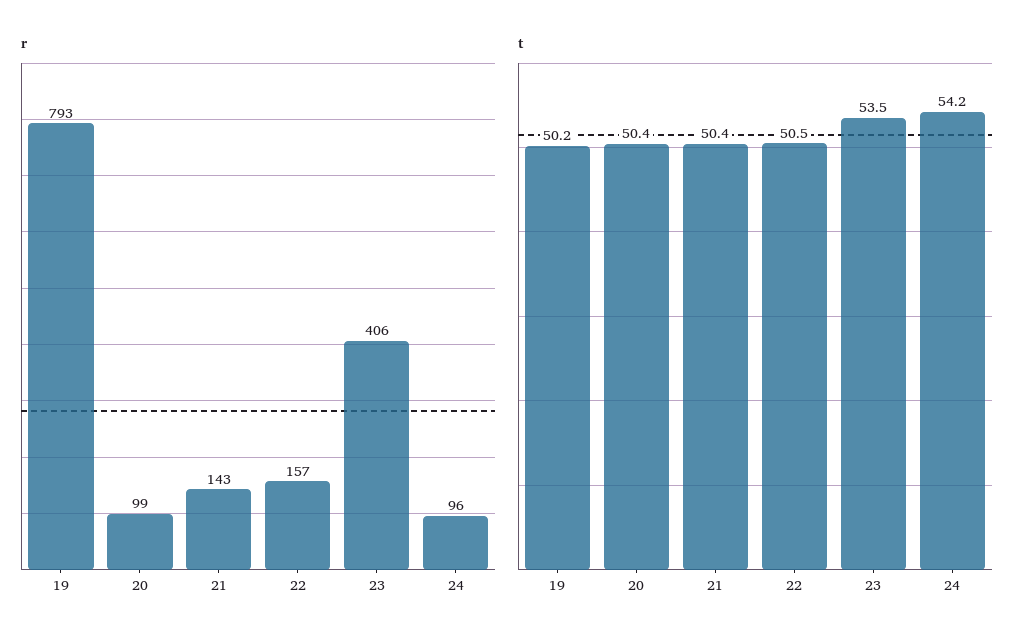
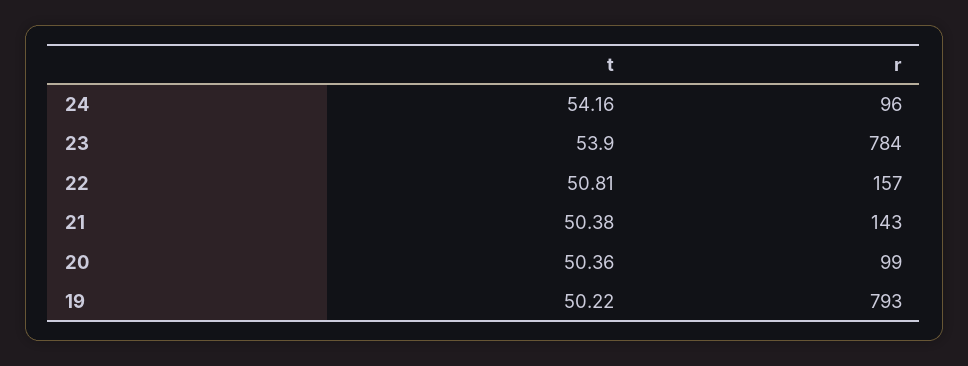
  {
    "r": {
      "19": 793,
      "20": 99,
      "21": 143,
      "22": 157,
-     "23": 406,
+     "23": 784,
      "24": 96
    },
    "t": {
      "19": 50.22,
      "20": 50.36,
      "21": 50.38,
-     "22": 50.5,
+     "22": 50.81,
-     "23": 53.5,
+     "23": 53.9,
      "24": 54.16
    }
  }

